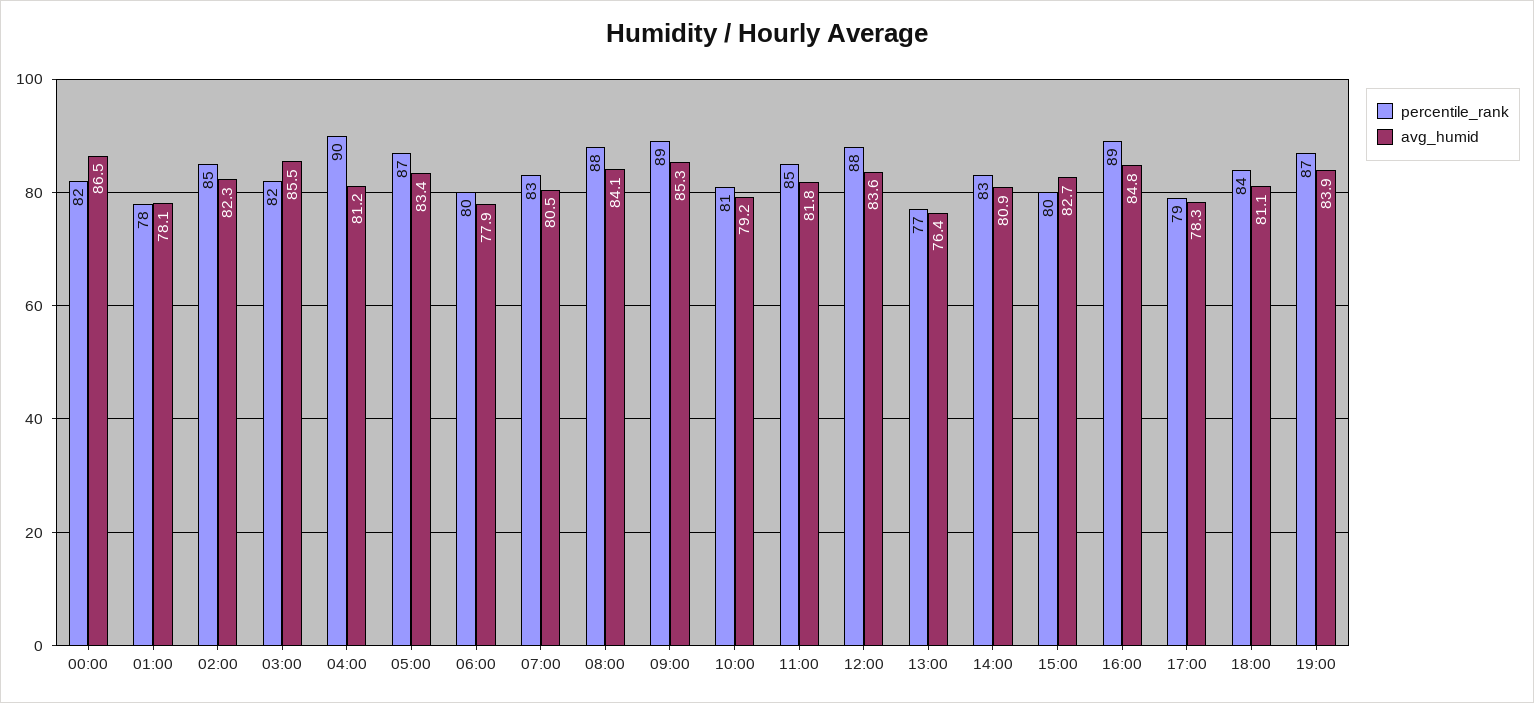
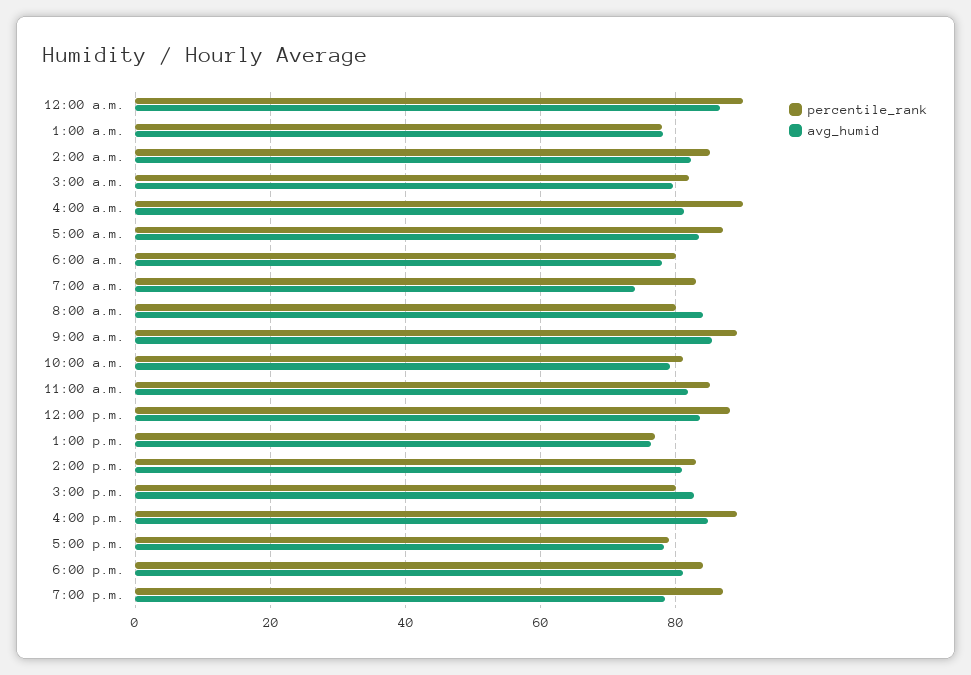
  {
    "percentile_rank": {
-     "00:00": 82,
+     "00:00": 90,
      "01:00": 78,
      "02:00": 85,
      "03:00": 82,
      "04:00": 90,
      "05:00": 87,
      "06:00": 80,
      "07:00": 83,
-     "08:00": 88,
+     "08:00": 80,
      "09:00": 89,
      "10:00": 81,
      "11:00": 85,
      "12:00": 88,
      "13:00": 77,
      "14:00": 83,
      "15:00": 80,
      "16:00": 89,
      "17:00": 79,
      "18:00": 84,
      "19:00": 87
    },
    "avg_humid": {
      "00:00": 86.5,
      "01:00": 78.1,
      "02:00": 82.3,
-     "03:00": 85.5,
+     "03:00": 80,
      "04:00": 81.2,
      "05:00": 83.4,
      "06:00": 77.9,
-     "07:00": 80.5,
+     "07:00": 74,
      "08:00": 84.1,
      "09:00": 85.3,
      "10:00": 79.2,
      "11:00": 81.8,
      "12:00": 83.6,
      "13:00": 76.4,
      "14:00": 80.9,
      "15:00": 82.7,
      "16:00": 84.8,
      "17:00": 78.3,
      "18:00": 81.1,
-     "19:00": 83.9
+     "19:00": 78
    }
  }

